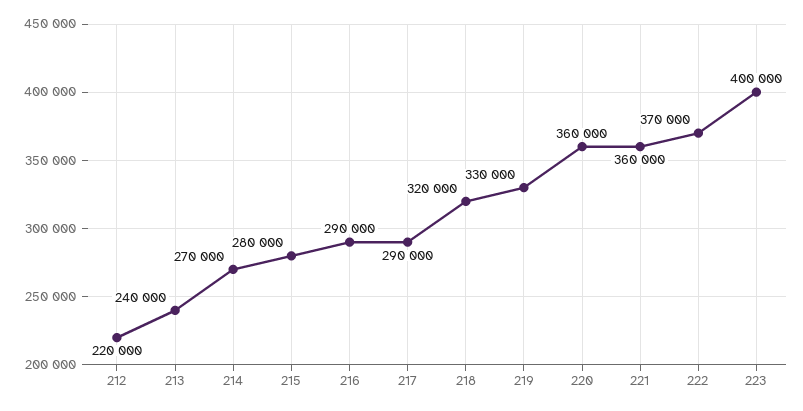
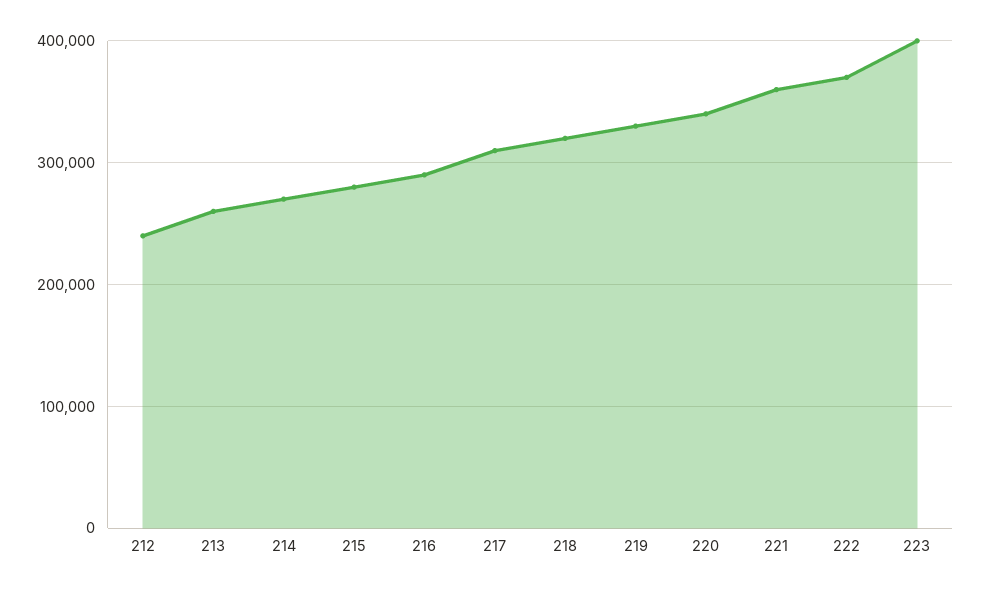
  {
-   "212": 220000,
+   "212": 240000,
-   "213": 240000,
+   "213": 260000,
    "214": 270000,
    "215": 280000,
    "216": 290000,
-   "217": 290000,
+   "217": 310000,
    "218": 320000,
    "219": 330000,
-   "220": 360000,
+   "220": 340000,
    "221": 360000,
    "222": 370000,
    "223": 400000
  }

